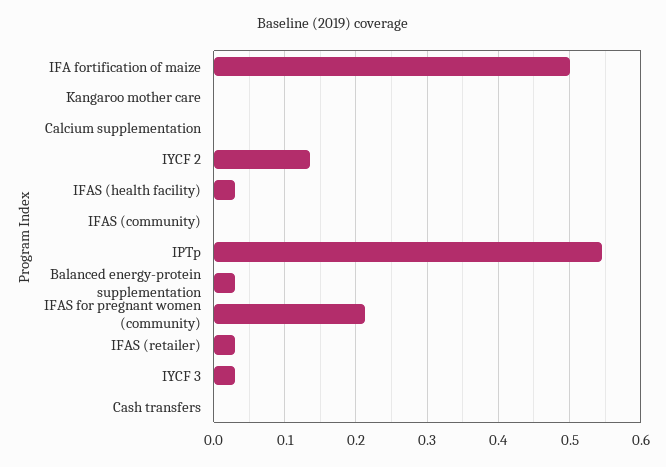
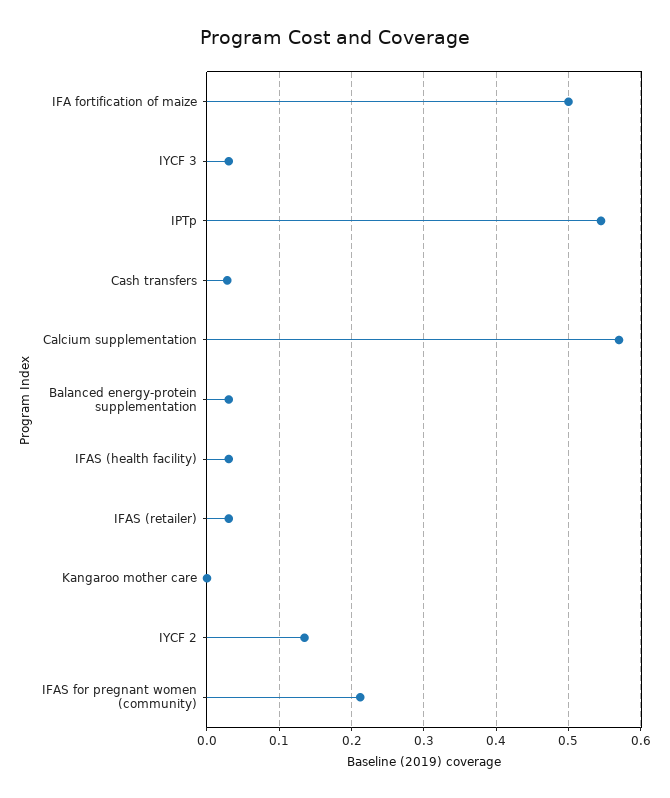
  {
    "IFA fortification of maize": 0.5,
    "Kangaroo mother care": 0,
-   "Calcium supplementation": 0,
+   "Calcium supplementation": 0.57,
    "IYCF 2": 0.14,
    "IFAS (health facility)": 0.03,
-   "IFAS (community)": 0,
    "IPTp": 0.55,
    "Balanced energy-protein supplementation": 0.03,
    "IFAS for pregnant women (community)": 0.21,
    "IFAS (retailer)": 0.03,
    "IYCF 3": 0.03,
-   "Cash transfers": 0
+   "Cash transfers": 0.03
  }

